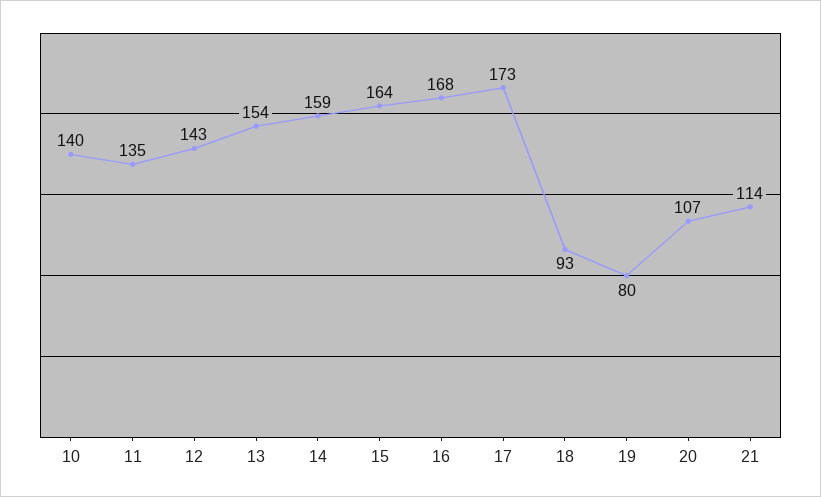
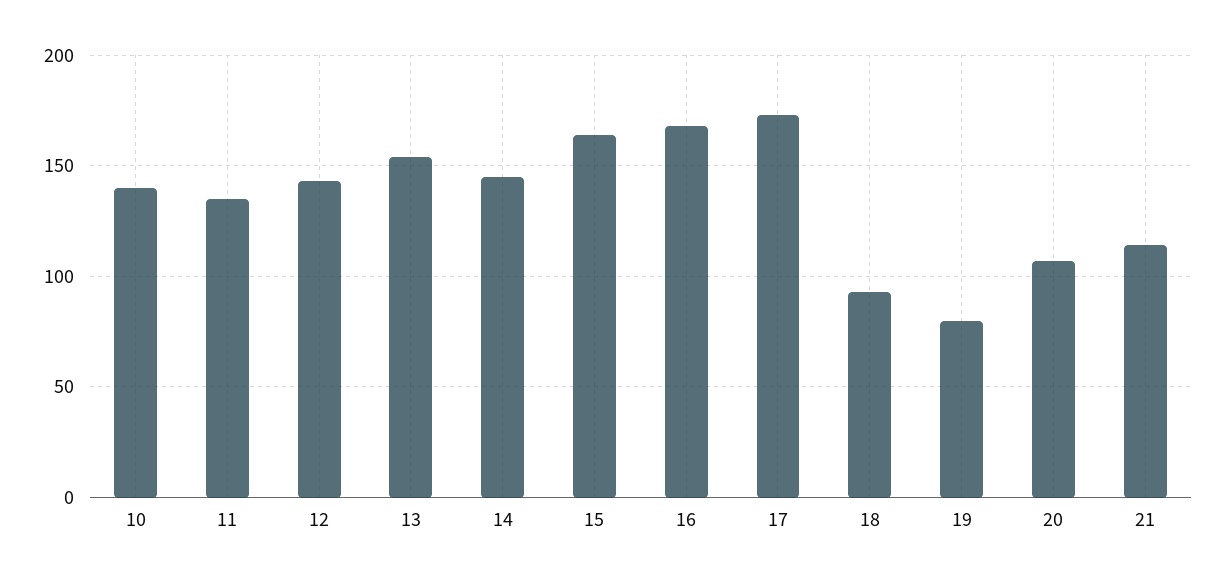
  {
    "10": 140,
    "11": 135,
    "12": 143,
    "13": 154,
-   "14": 159,
+   "14": 145,
    "15": 164,
    "16": 168,
    "17": 173,
    "18": 93,
    "19": 80,
    "20": 107,
    "21": 114
  }

